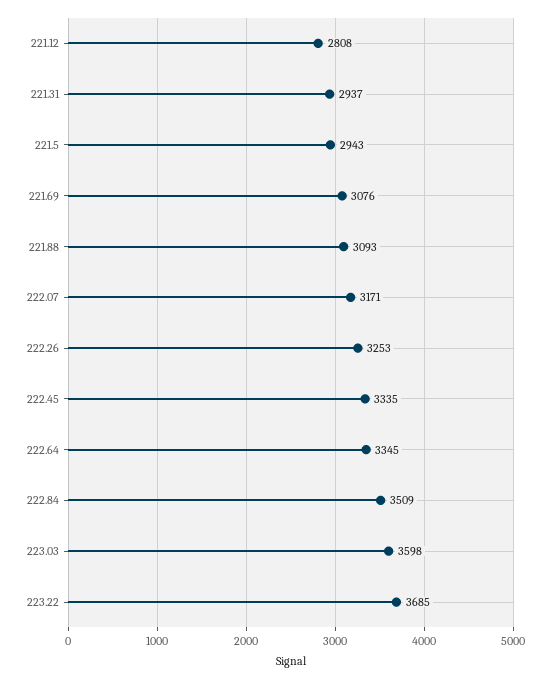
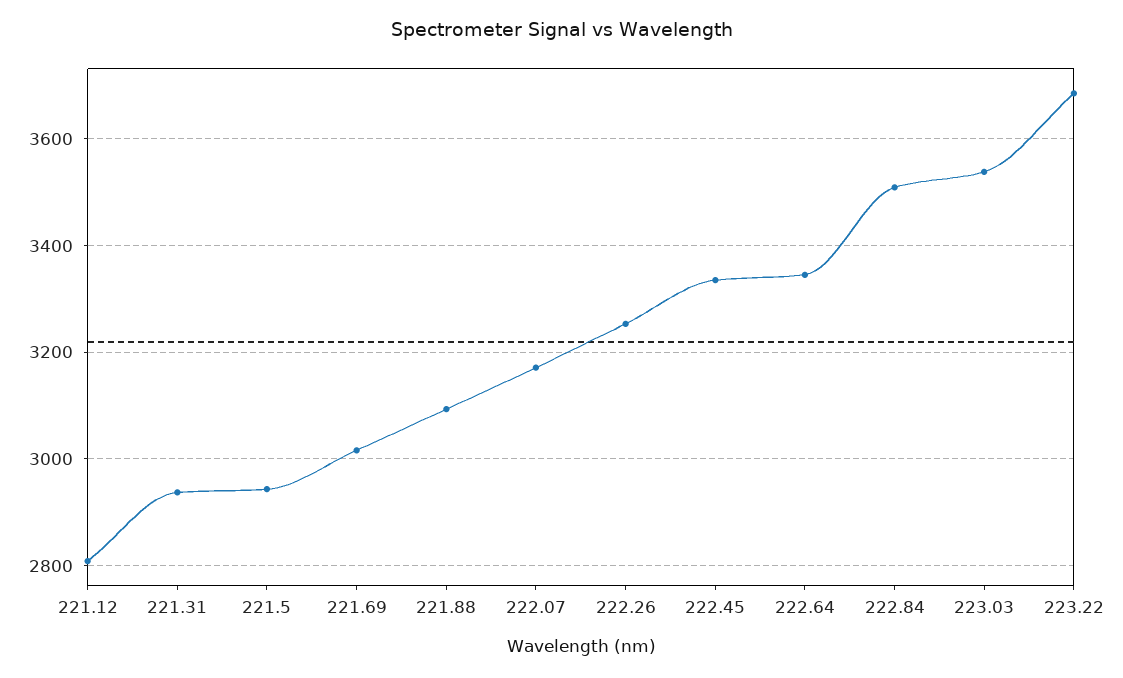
  {
    "221.12": 2808,
    "221.31": 2937,
    "221.5": 2943,
-   "221.69": 3076,
+   "221.69": 3020,
    "221.88": 3093,
    "222.07": 3171,
    "222.26": 3253,
    "222.45": 3335,
    "222.64": 3345,
    "222.84": 3509,
-   "223.03": 3598,
+   "223.03": 3540,
    "223.22": 3685
  }

